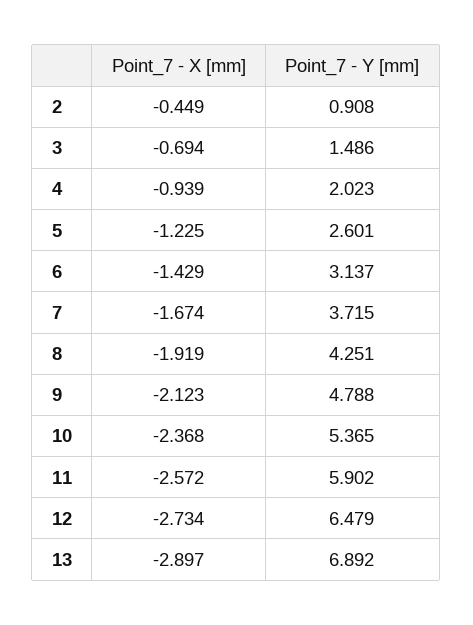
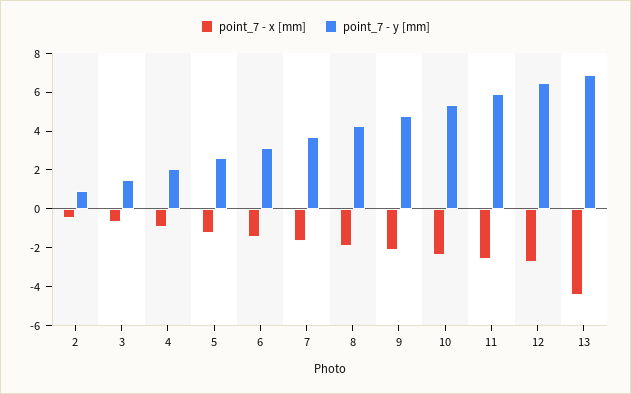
  {
    "Point_7 - X [mm]": {
      "2": -0.449,
      "3": -0.694,
      "4": -0.939,
      "5": -1.225,
      "6": -1.429,
      "7": -1.674,
      "8": -1.919,
      "9": -2.123,
      "10": -2.368,
      "11": -2.572,
      "12": -2.734,
-     "13": -2.897
+     "13": -4.5
    },
    "Point_7 - Y [mm]": {
      "2": 0.908,
      "3": 1.486,
      "4": 2.023,
      "5": 2.601,
      "6": 3.137,
      "7": 3.715,
      "8": 4.251,
      "9": 4.788,
      "10": 5.365,
      "11": 5.902,
      "12": 6.479,
      "13": 6.892
    }
  }

